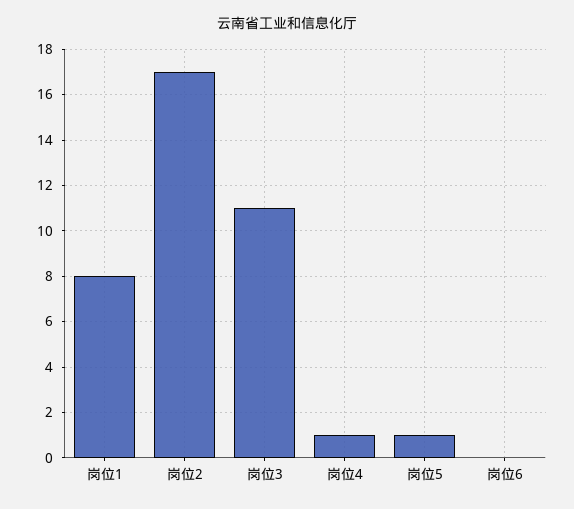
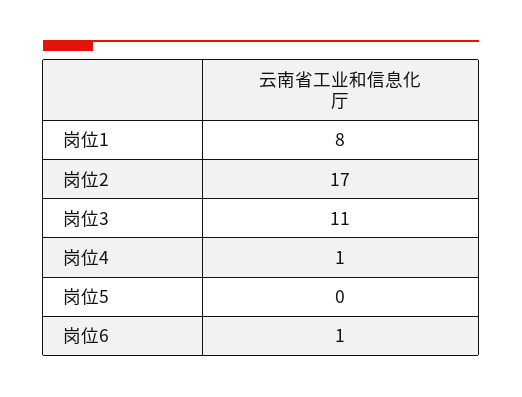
  {
    "岗位1": 8,
    "岗位2": 17,
    "岗位3": 11,
    "岗位4": 1,
-   "岗位5": 1,
+   "岗位5": 0,
-   "岗位6": 0
+   "岗位6": 1
  }

